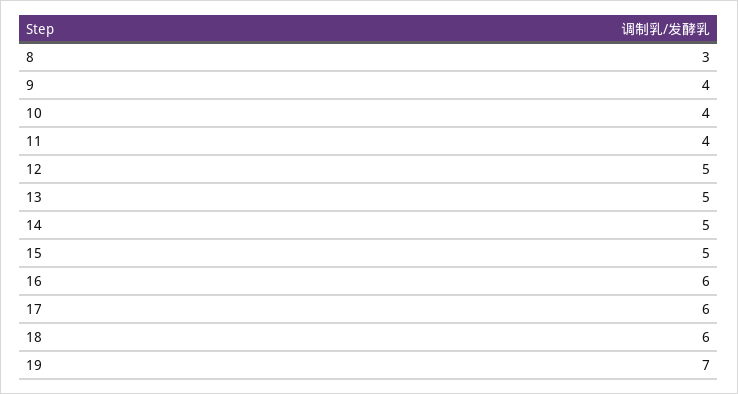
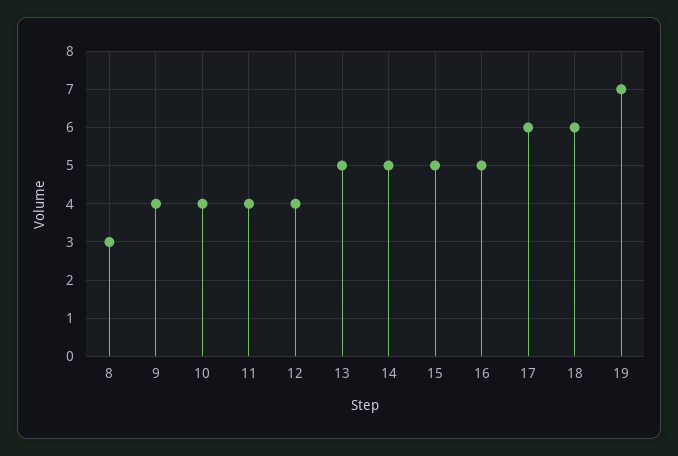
  {
    "8": 3,
    "9": 4,
    "10": 4,
    "11": 4,
-   "12": 5,
+   "12": 4,
    "13": 5,
    "14": 5,
    "15": 5,
-   "16": 6,
+   "16": 5,
    "17": 6,
    "18": 6,
    "19": 7
  }

